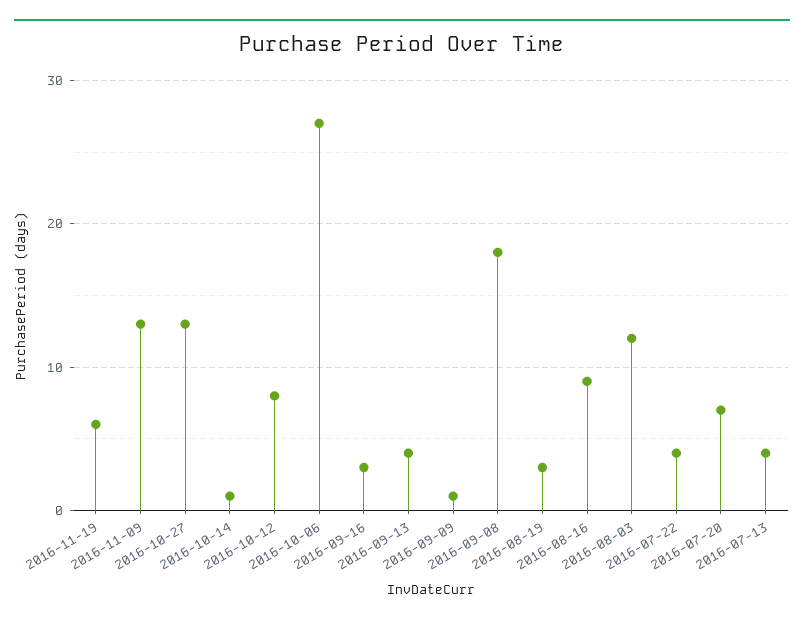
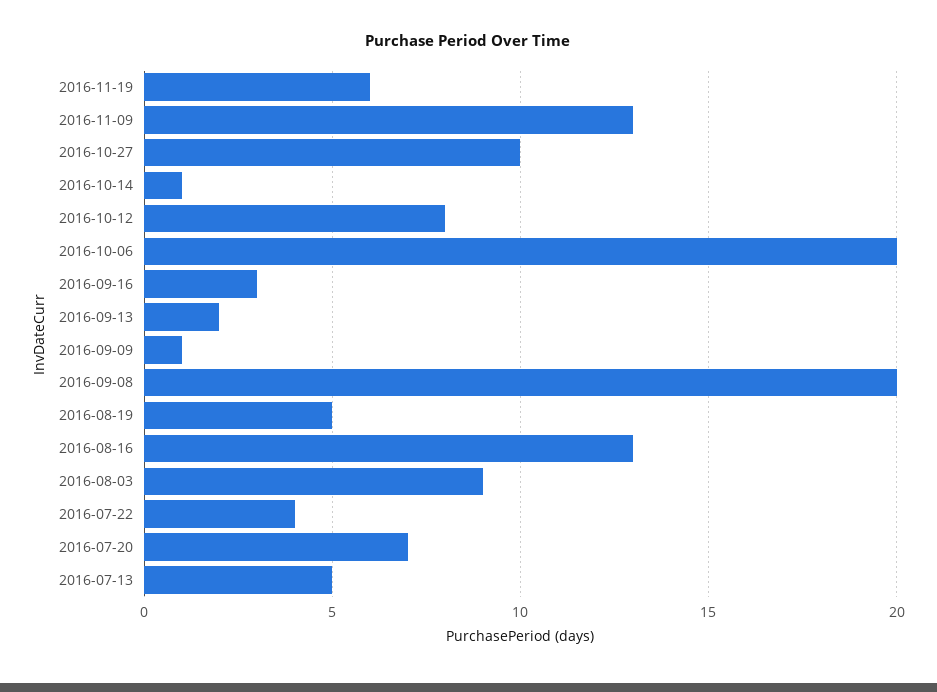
  {
    "2016-11-19": 6,
    "2016-11-09": 13,
-   "2016-10-27": 13,
+   "2016-10-27": 10,
    "2016-10-14": 1,
    "2016-10-12": 8,
-   "2016-10-06": 27,
+   "2016-10-06": 20,
    "2016-09-16": 3,
-   "2016-09-13": 4,
+   "2016-09-13": 2,
    "2016-09-09": 1,
-   "2016-09-08": 18,
+   "2016-09-08": 20,
-   "2016-08-19": 3,
+   "2016-08-19": 5,
-   "2016-08-16": 9,
+   "2016-08-16": 13,
-   "2016-08-03": 12,
+   "2016-08-03": 9,
    "2016-07-22": 4,
    "2016-07-20": 7,
-   "2016-07-13": 4
+   "2016-07-13": 5
  }

